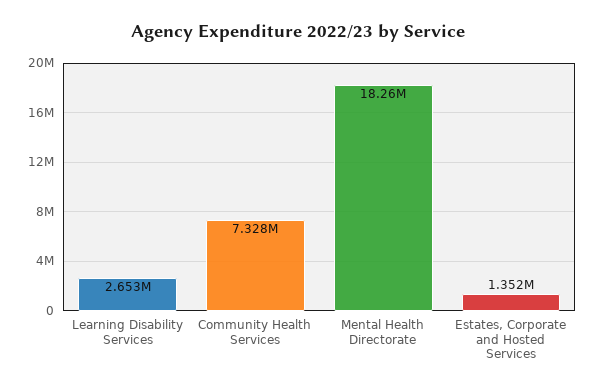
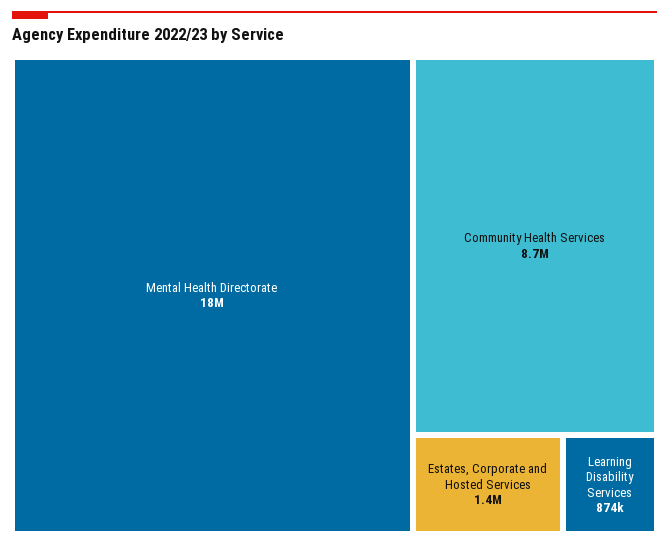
  {
-   "Learning Disability Services": 2653000,
+   "Learning Disability Services": 874000,
-   "Community Health Services": 7328000,
+   "Community Health Services": 8700000,
    "Mental Health Directorate": 18260000,
    "Estates, Corporate and Hosted Services": 1352000
  }

